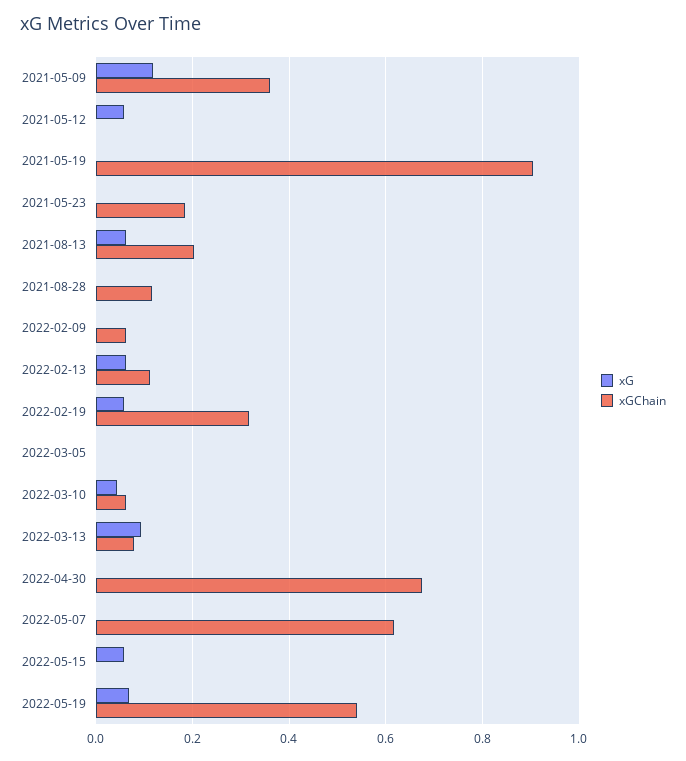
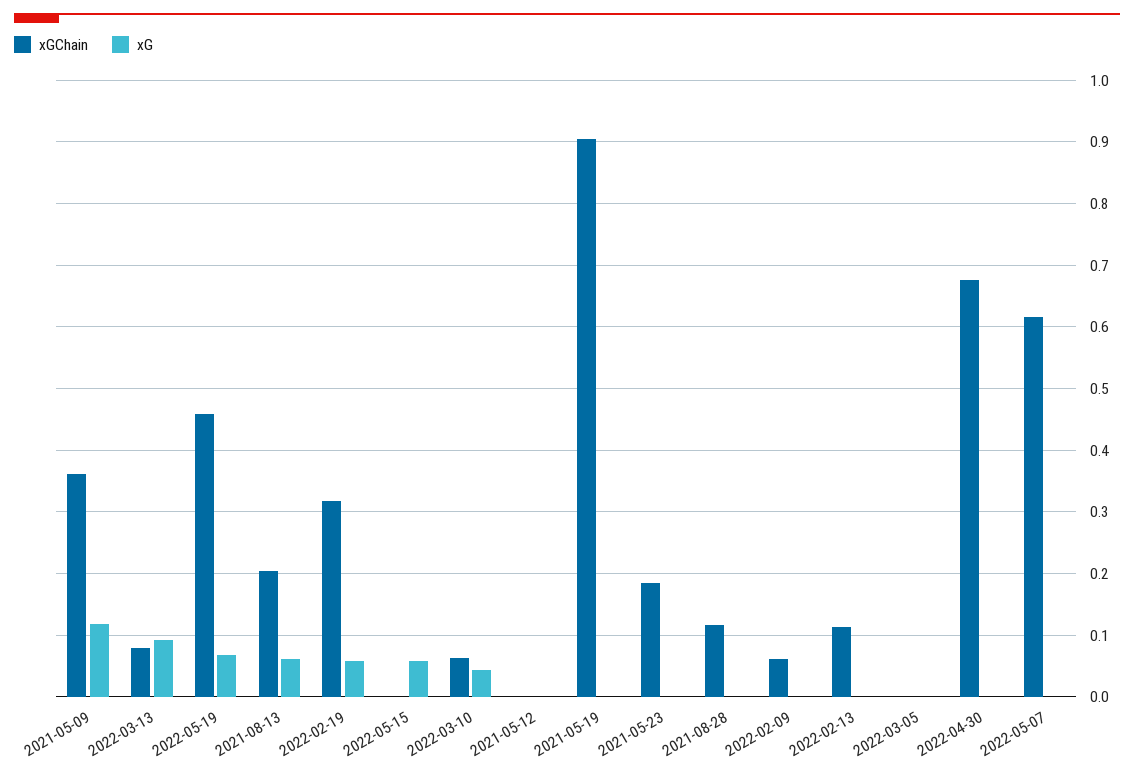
  {
    "xG": {
      "2021-05-09": 0.12,
-     "2021-05-12": 0.06,
+     "2021-05-12": 0,
      "2021-05-19": 0,
      "2021-05-23": 0,
      "2021-08-13": 0.06,
      "2021-08-28": 0,
      "2022-02-09": 0,
-     "2022-02-13": 0.06,
+     "2022-02-13": 0,
      "2022-02-19": 0.06,
      "2022-03-05": 0,
      "2022-03-10": 0.04,
      "2022-03-13": 0.09,
      "2022-04-30": 0,
      "2022-05-07": 0,
      "2022-05-15": 0.06,
      "2022-05-19": 0.07
    },
    "xGChain": {
      "2021-05-09": 0.36,
      "2021-05-12": 0,
      "2021-05-19": 0.9,
      "2021-05-23": 0.18,
      "2021-08-13": 0.2,
      "2021-08-28": 0.12,
      "2022-02-09": 0.06,
      "2022-02-13": 0.11,
      "2022-02-19": 0.32,
      "2022-03-05": 0,
      "2022-03-10": 0.06,
      "2022-03-13": 0.08,
      "2022-04-30": 0.68,
      "2022-05-07": 0.62,
      "2022-05-15": 0,
-     "2022-05-19": 0.54
+     "2022-05-19": 0.46
    }
  }

